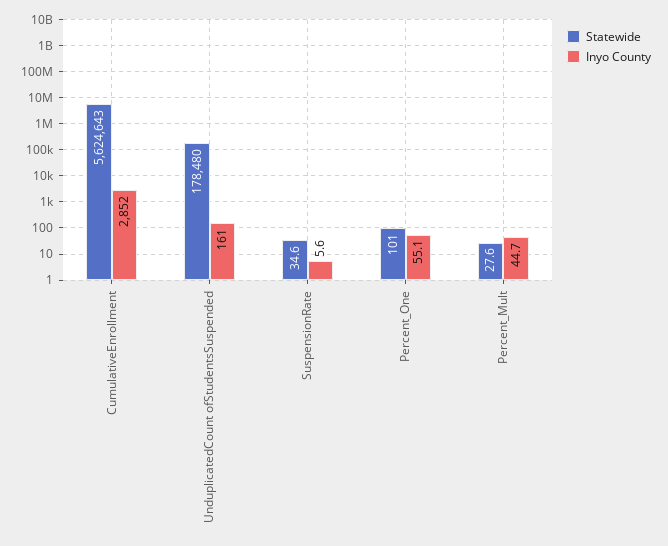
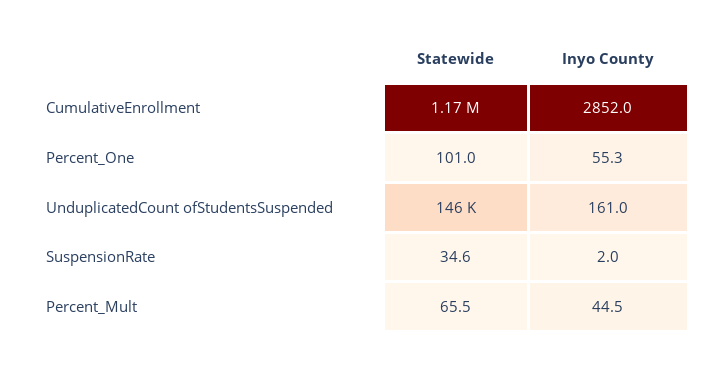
  {
    "Statewide": {
-     "CumulativeEnrollment": 5624643,
+     "CumulativeEnrollment": 1170000,
-     "UnduplicatedCount ofStudentsSuspended": 178480,
+     "UnduplicatedCount ofStudentsSuspended": 146000,
      "SuspensionRate": 34.6,
      "Percent_One": 101,
-     "Percent_Mult": 27.6
+     "Percent_Mult": 65.5
    },
    "Inyo County": {
      "CumulativeEnrollment": 2852,
      "UnduplicatedCount ofStudentsSuspended": 161,
-     "SuspensionRate": 5.6,
+     "SuspensionRate": 2,
-     "Percent_One": 55.1,
+     "Percent_One": 55.3,
-     "Percent_Mult": 44.7
+     "Percent_Mult": 44.5
    }
  }

